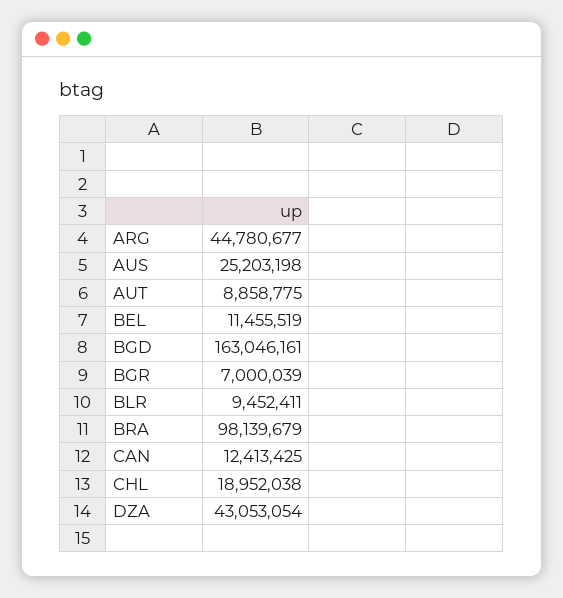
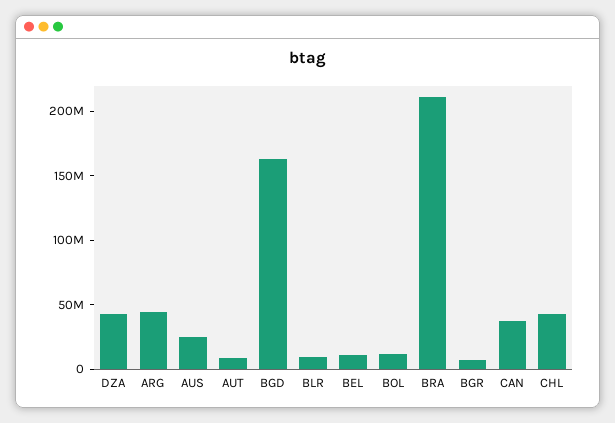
  {
    "ARG": 44780677,
    "AUS": 25203198,
    "AUT": 8858775,
    "BEL": 11455519,
    "BGD": 163046161,
    "BGR": 7000039,
    "BLR": 9452411,
-   "BRA": 98139679,
+   "BRA": 210000000,
-   "CAN": 12413425,
+   "CAN": 40000000,
-   "CHL": 18952038,
+   "CHL": 40000000,
-   "DZA": 43053054
+   "DZA": 43053054,
+   "BOL": 10000000
  }

